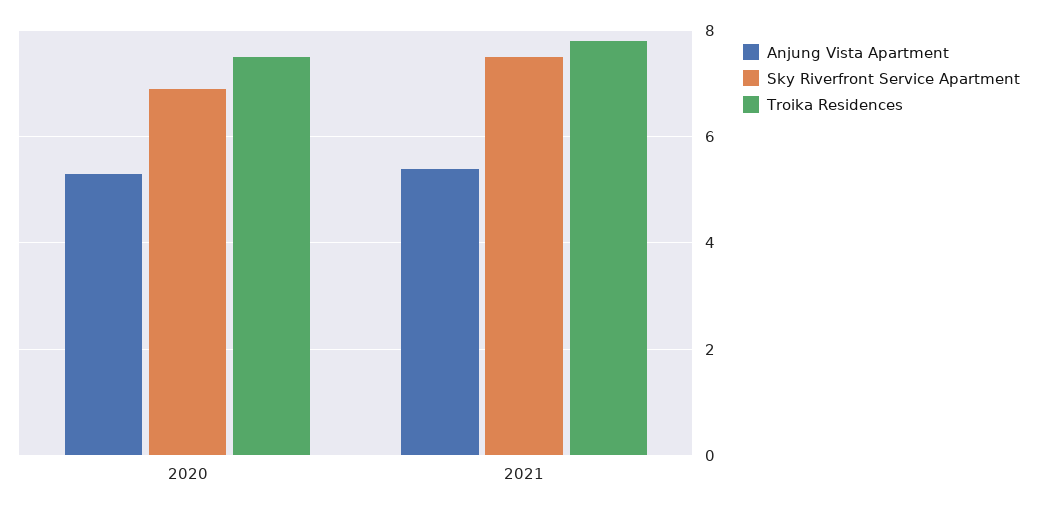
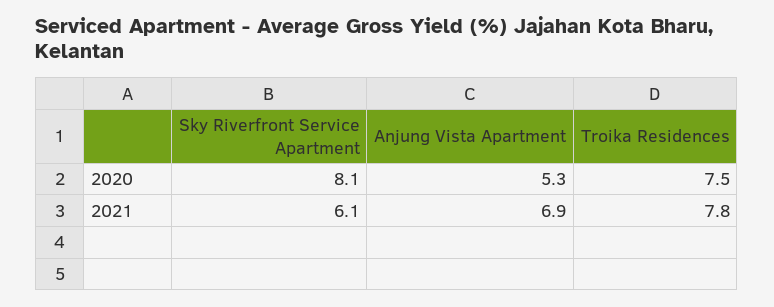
  {
    "Anjung Vista Apartment": {
      "2020": 5.3,
-     "2021": 5.5
+     "2021": 6.9
    },
    "Sky Riverfront Service Apartment": {
-     "2020": 7,
+     "2020": 8.1,
-     "2021": 7.5
+     "2021": 6.1
    },
    "Troika Residences": {
      "2020": 7.5,
      "2021": 7.8
    }
  }

